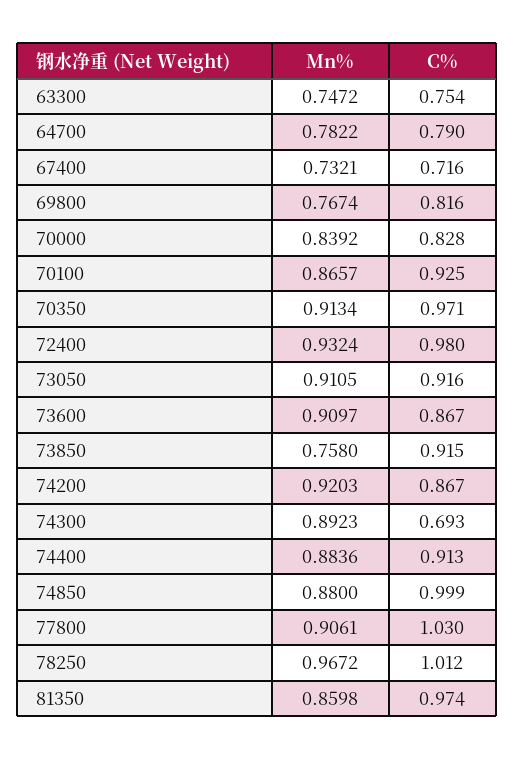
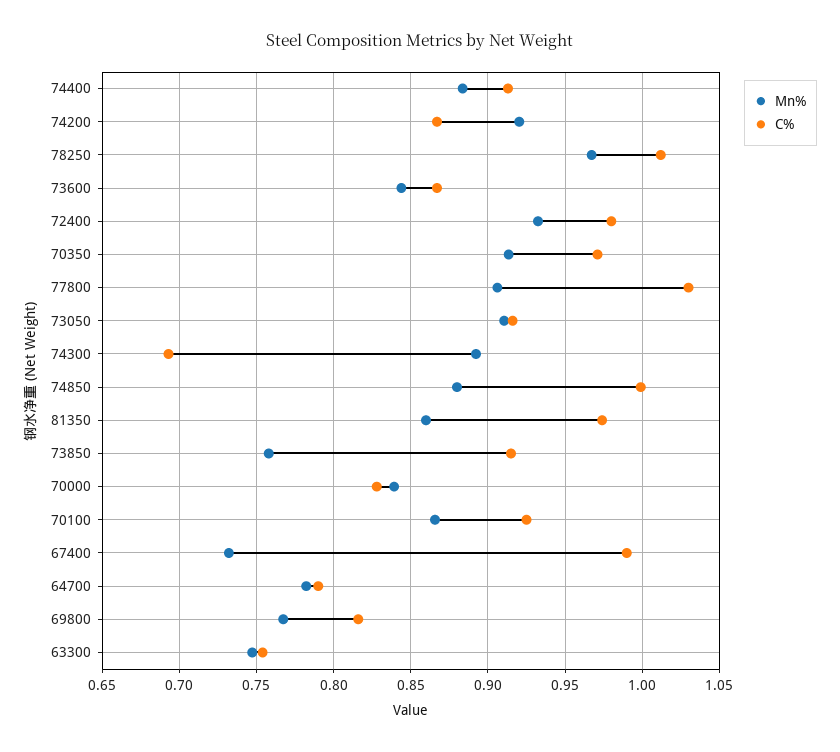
  {
    "Mn%": {
      "63300": 0.7472,
      "64700": 0.7822,
      "67400": 0.7321,
      "69800": 0.7674,
      "70000": 0.8392,
      "70100": 0.8657,
      "70350": 0.9134,
      "72400": 0.9324,
      "73050": 0.9105,
-     "73600": 0.9097,
+     "73600": 0.845,
      "73850": 0.758,
      "74200": 0.9203,
      "74300": 0.8923,
      "74400": 0.8836,
      "74850": 0.88,
      "77800": 0.9061,
      "78250": 0.9672,
      "81350": 0.8598
    },
    "C%": {
      "63300": 0.754,
      "64700": 0.79,
-     "67400": 0.716,
+     "67400": 0.99,
      "69800": 0.816,
      "70000": 0.828,
      "70100": 0.925,
      "70350": 0.971,
      "72400": 0.98,
      "73050": 0.916,
      "73600": 0.867,
      "73850": 0.915,
      "74200": 0.867,
      "74300": 0.693,
      "74400": 0.913,
      "74850": 0.999,
      "77800": 1.03,
      "78250": 1.012,
      "81350": 0.974
    }
  }

